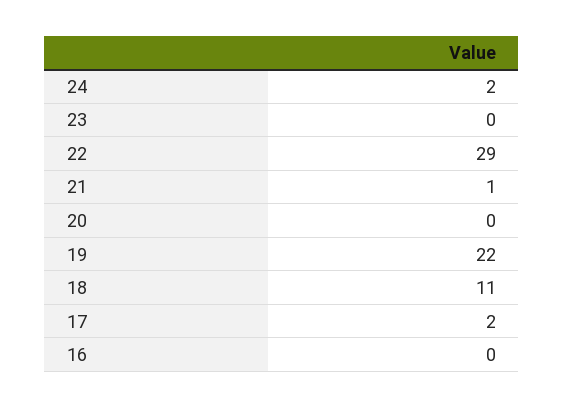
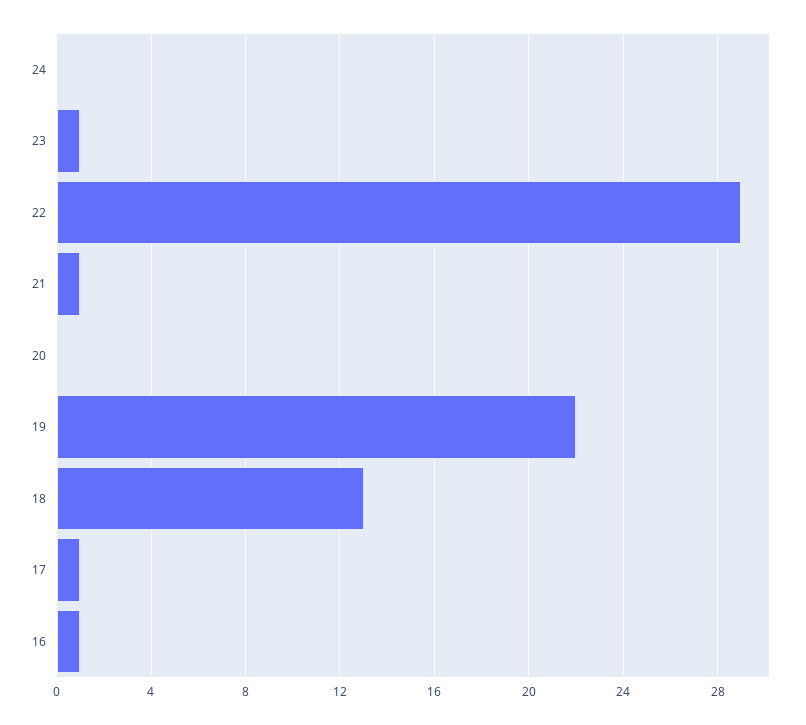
  {
-   "24": 2,
+   "24": 0,
-   "23": 0,
+   "23": 1,
    "22": 29,
    "21": 1,
    "20": 0,
    "19": 22,
-   "18": 11,
+   "18": 13,
-   "17": 2,
+   "17": 1,
-   "16": 0
+   "16": 1
  }

